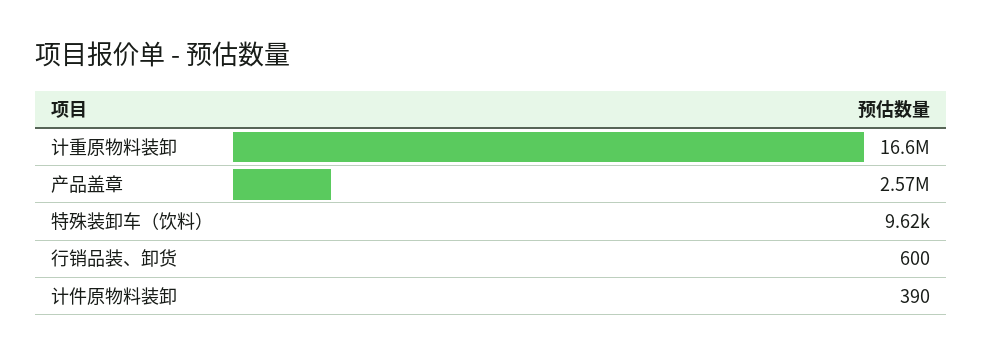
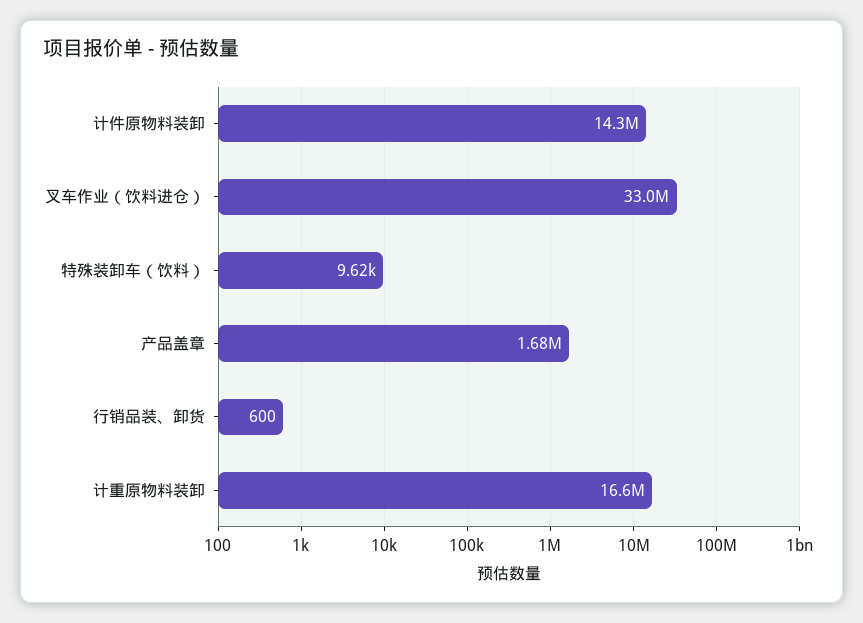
  {
    "计重原物料装卸": 16600000,
-   "产品盖章": 2570000,
+   "产品盖章": 1680000,
    "特殊装卸车（饮料）": 9620,
    "行销品装、卸货": 600,
-   "计件原物料装卸": 390
+   "计件原物料装卸": 14300000,
+   "叉车作业（饮料进仓）": 33000000
  }

